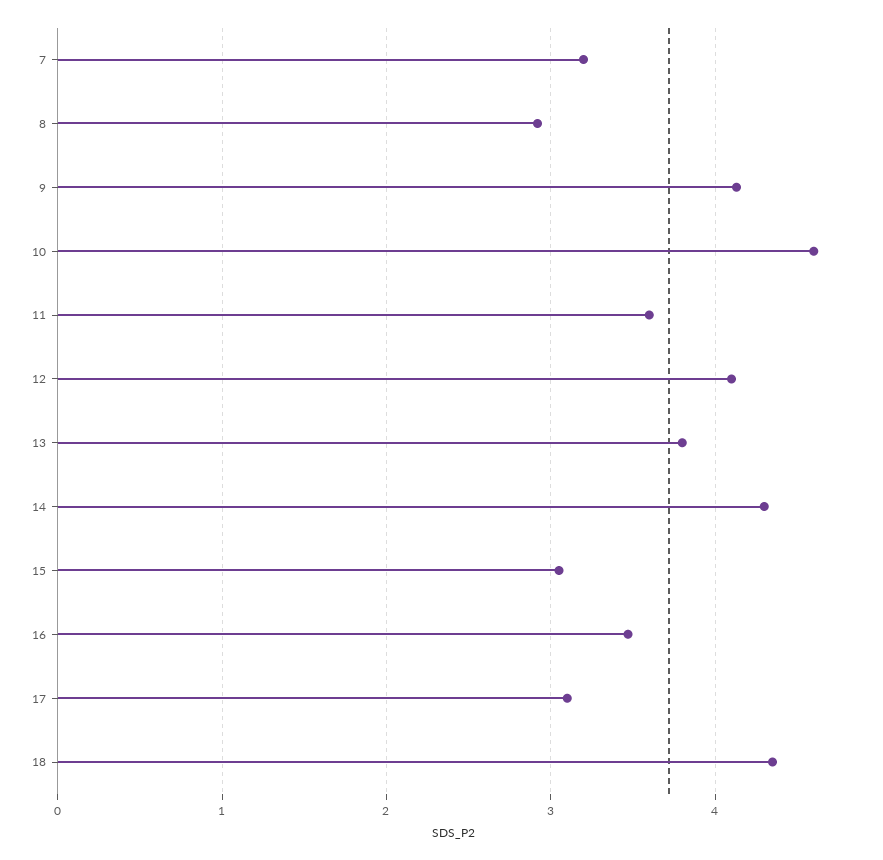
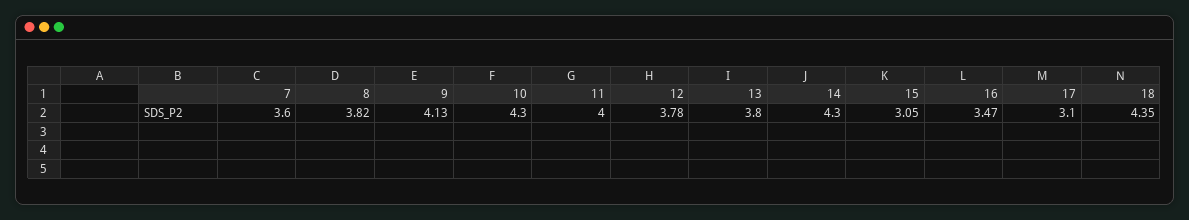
  {
-   "7": 3.2,
+   "7": 3.6,
-   "8": 2.9,
+   "8": 3.82,
    "9": 4.13,
-   "10": 4.6,
+   "10": 4.3,
-   "11": 3.6,
+   "11": 4,
-   "12": 4.1,
+   "12": 3.78,
    "13": 3.8,
    "14": 4.3,
    "15": 3.05,
    "16": 3.47,
    "17": 3.1,
    "18": 4.35
  }

